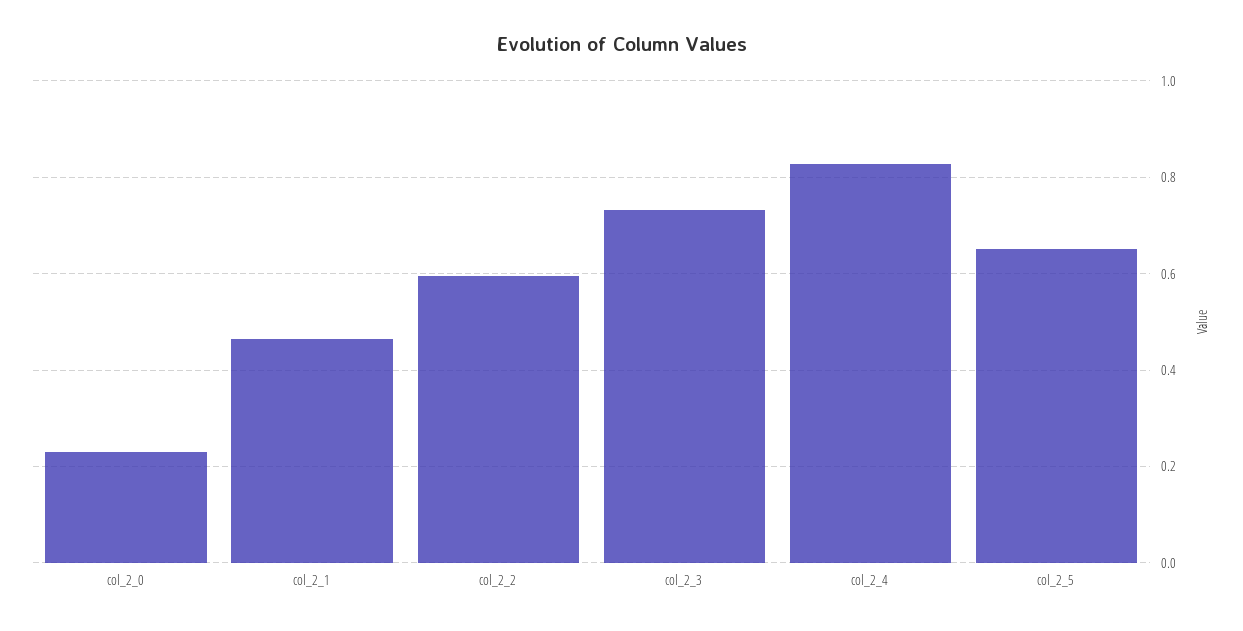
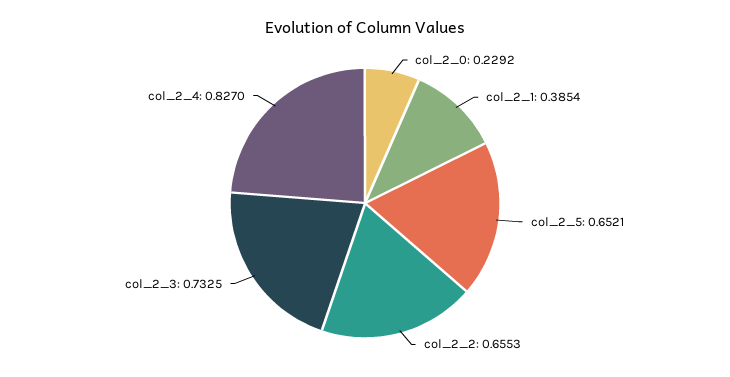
  {
    "col_2_0": 0.2292,
-   "col_2_1": 0.46,
+   "col_2_1": 0.3854,
-   "col_2_2": 0.6,
+   "col_2_2": 0.6553,
    "col_2_3": 0.7325,
    "col_2_4": 0.827,
    "col_2_5": 0.6521
  }

